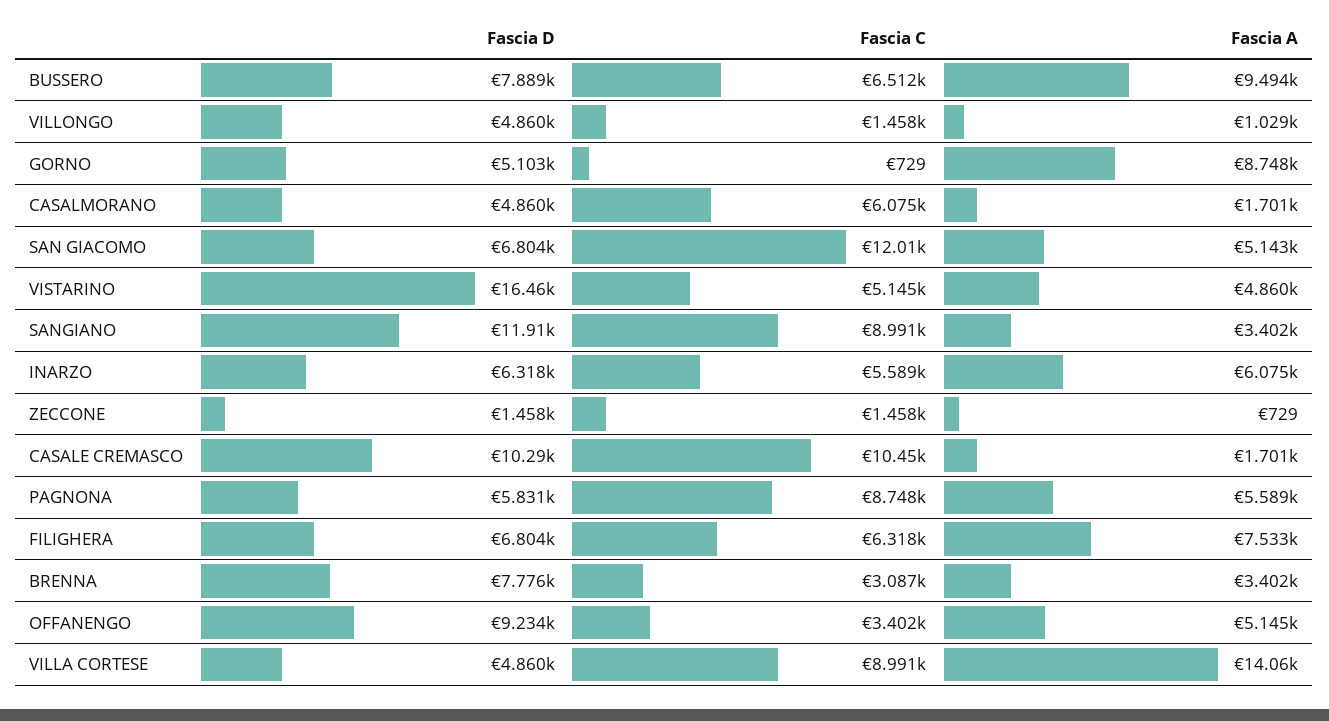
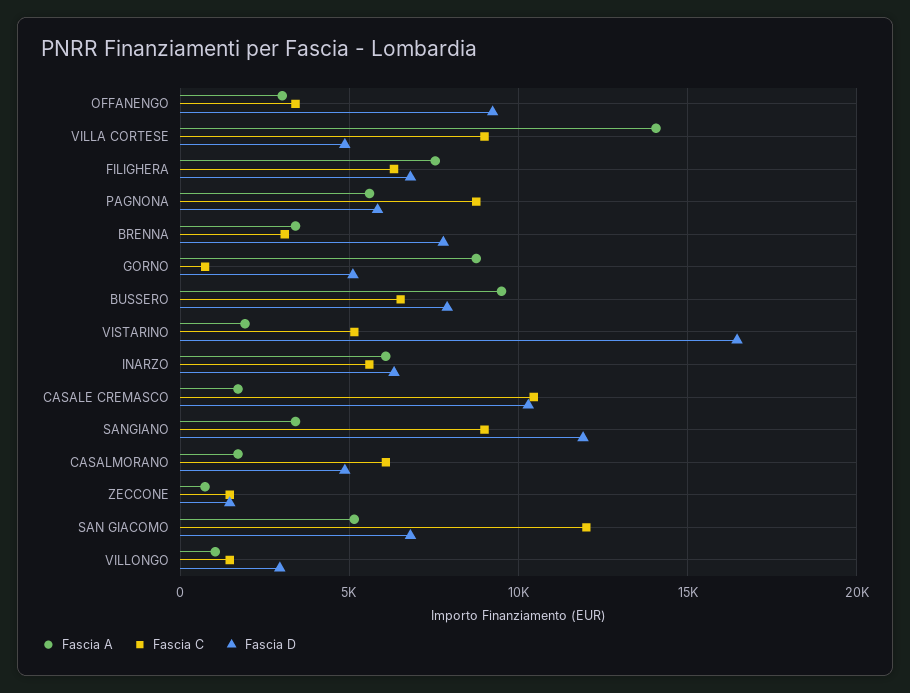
  {
    "Fascia D": {
      "BUSSERO": 7889,
-     "VILLONGO": 4860,
+     "VILLONGO": 3000,
      "GORNO": 5103,
      "CASALMORANO": 4860,
      "SAN GIACOMO": 6804,
      "VISTARINO": 16460,
      "SANGIANO": 11910,
      "INARZO": 6318,
      "ZECCONE": 1458,
      "CASALE CREMASCO": 10290,
      "PAGNONA": 5831,
      "FILIGHERA": 6804,
      "BRENNA": 7776,
      "OFFANENGO": 9234,
      "VILLA CORTESE": 4860
    },
    "Fascia C": {
      "BUSSERO": 6512,
      "VILLONGO": 1458,
      "GORNO": 729,
      "CASALMORANO": 6075,
      "SAN GIACOMO": 12010,
      "VISTARINO": 5145,
      "SANGIANO": 8991,
      "INARZO": 5589,
      "ZECCONE": 1458,
      "CASALE CREMASCO": 10450,
      "PAGNONA": 8748,
      "FILIGHERA": 6318,
      "BRENNA": 3087,
      "OFFANENGO": 3402,
      "VILLA CORTESE": 8991
    },
    "Fascia A": {
      "BUSSERO": 9494,
      "VILLONGO": 1029,
      "GORNO": 8748,
      "CASALMORANO": 1701,
      "SAN GIACOMO": 5143,
-     "VISTARINO": 4860,
+     "VISTARINO": 2000,
      "SANGIANO": 3402,
      "INARZO": 6075,
      "ZECCONE": 729,
      "CASALE CREMASCO": 1701,
      "PAGNONA": 5589,
      "FILIGHERA": 7533,
      "BRENNA": 3402,
-     "OFFANENGO": 5145,
+     "OFFANENGO": 3000,
      "VILLA CORTESE": 14060
    }
  }

